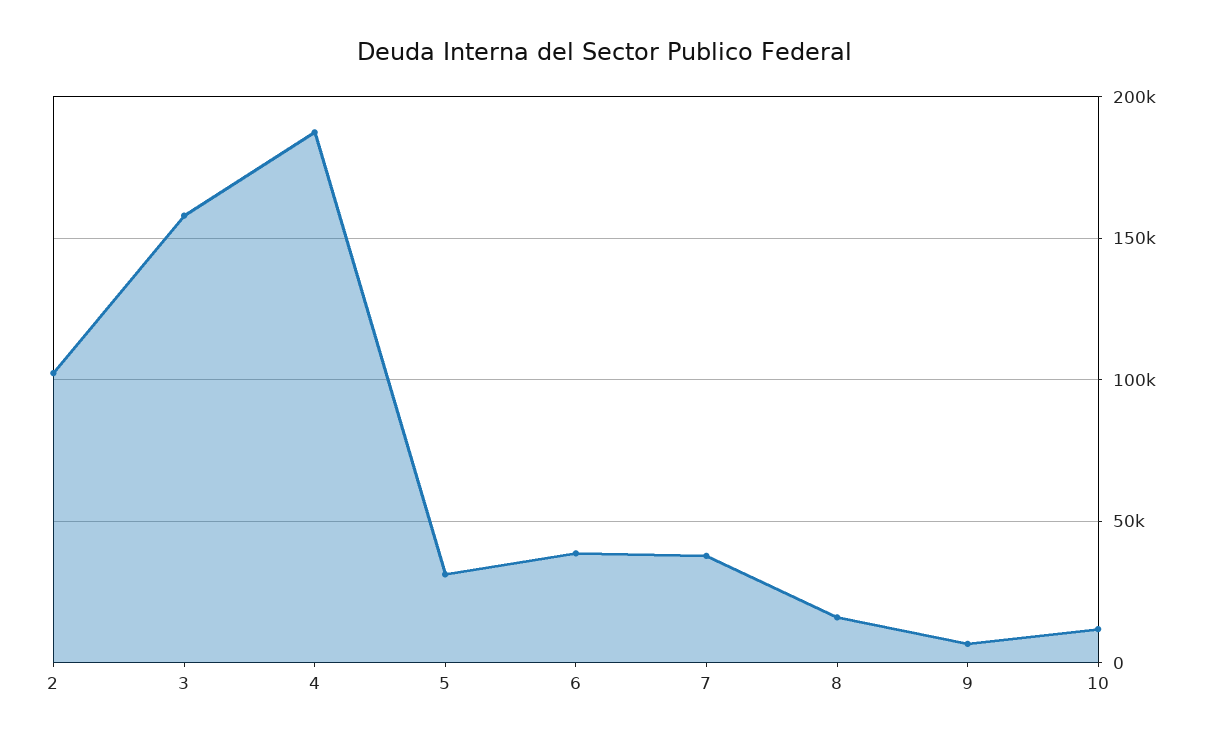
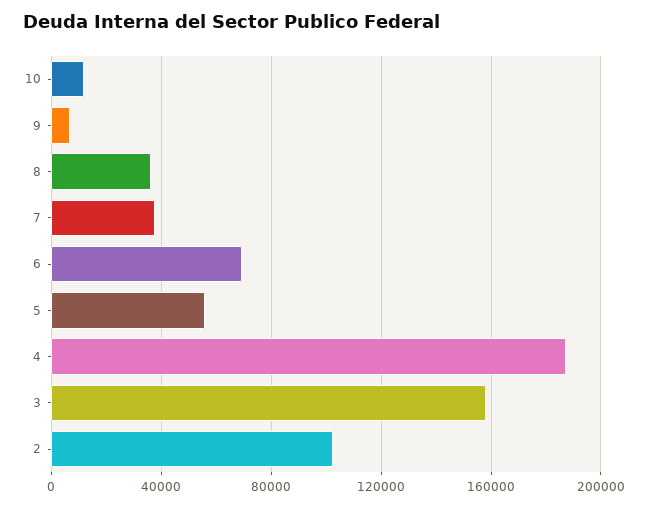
  {
    "2": 100000,
    "3": 160000,
    "4": 185000,
-   "5": 30000,
+   "5": 55000,
-   "6": 40000,
+   "6": 70000,
    "7": 40000,
-   "8": 15000,
+   "8": 35000,
    "9": 5000,
    "10": 10000
  }

